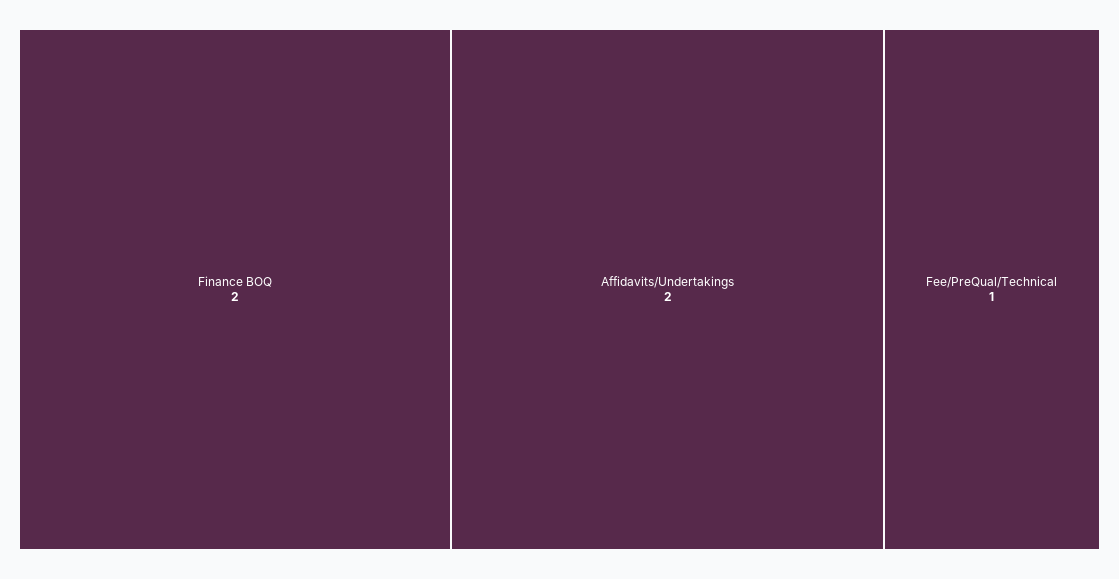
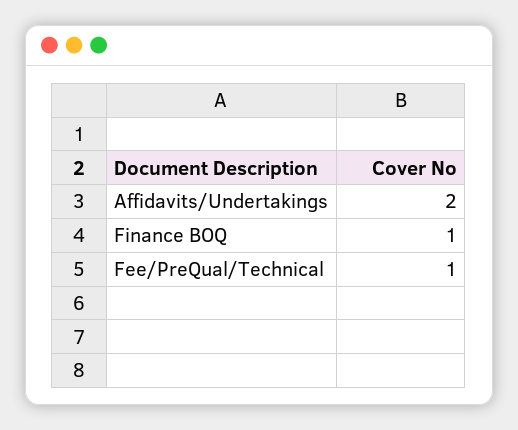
  {
-   "Finance BOQ": 2,
+   "Finance BOQ": 1,
    "Affidavits/Undertakings": 2,
    "Fee/PreQual/Technical": 1
  }

